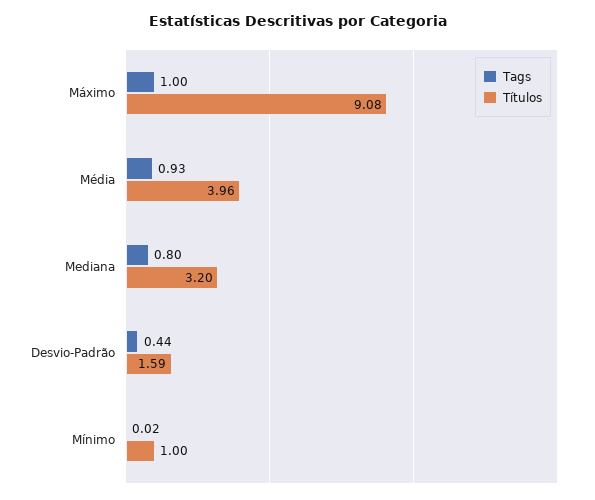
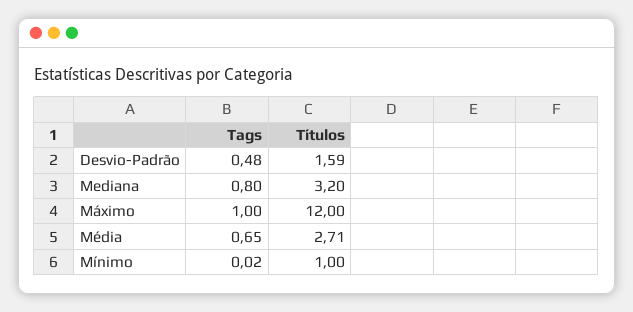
  {
    "Tags": {
      "Máximo": 1,
-     "Média": 0.93,
+     "Média": 0.65,
      "Mediana": 0.8,
-     "Desvio-Padrão": 0.44,
+     "Desvio-Padrão": 0.48,
      "Mínimo": 0.02
    },
    "Títulos": {
-     "Máximo": 9.08,
+     "Máximo": 12,
-     "Média": 3.96,
+     "Média": 2.71,
      "Mediana": 3.2,
      "Desvio-Padrão": 1.59,
      "Mínimo": 1
    }
  }

